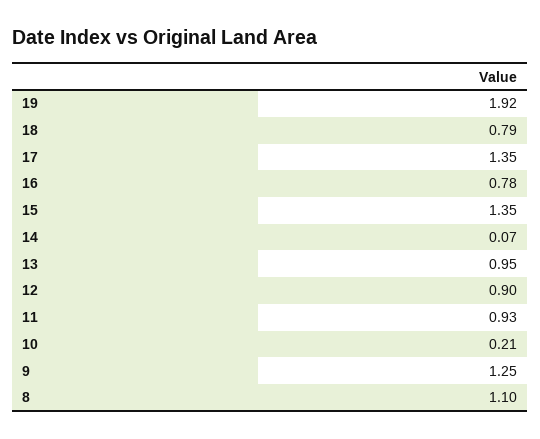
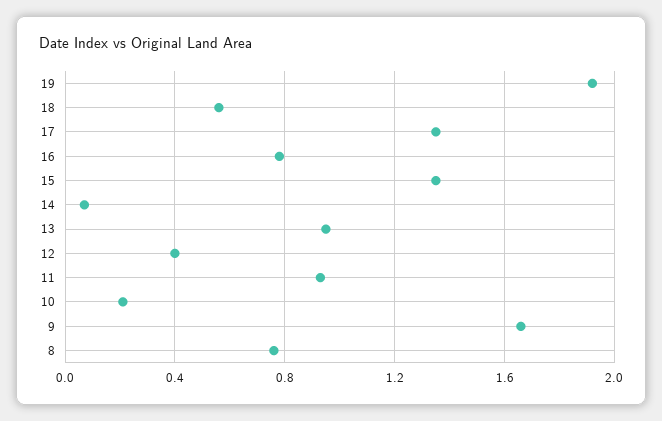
  {
    "19": 1.92,
-   "18": 0.79,
+   "18": 0.55,
    "17": 1.35,
    "16": 0.78,
    "15": 1.35,
    "14": 0.07,
    "13": 0.95,
-   "12": 0.9,
+   "12": 0.4,
    "11": 0.93,
    "10": 0.21,
-   "9": 1.25,
+   "9": 1.65,
-   "8": 1.1
+   "8": 0.75
  }

